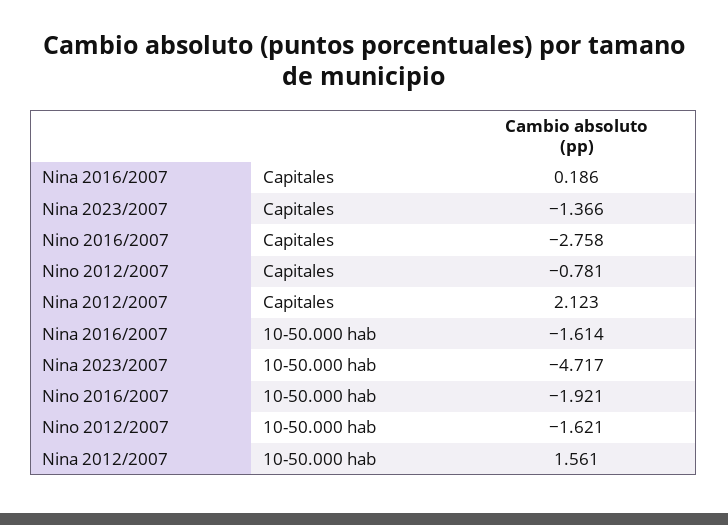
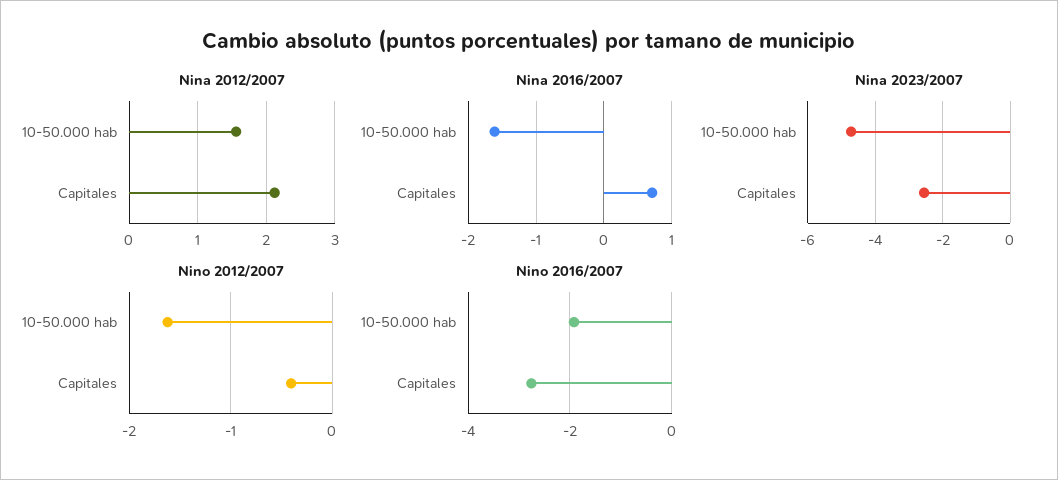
  {
    "Nina 2016/2007": {
-     "Capitales": 0.186,
+     "Capitales": 0.7,
      "10-50.000 hab": -1.614
    },
    "Nina 2023/2007": {
-     "Capitales": -1.366,
+     "Capitales": -2.6,
      "10-50.000 hab": -4.717
    },
    "Nino 2016/2007": {
      "Capitales": -2.758,
      "10-50.000 hab": -1.921
    },
    "Nino 2012/2007": {
-     "Capitales": -0.781,
+     "Capitales": -0.4,
      "10-50.000 hab": -1.621
    },
    "Nina 2012/2007": {
      "Capitales": 2.123,
      "10-50.000 hab": 1.561
    }
  }

